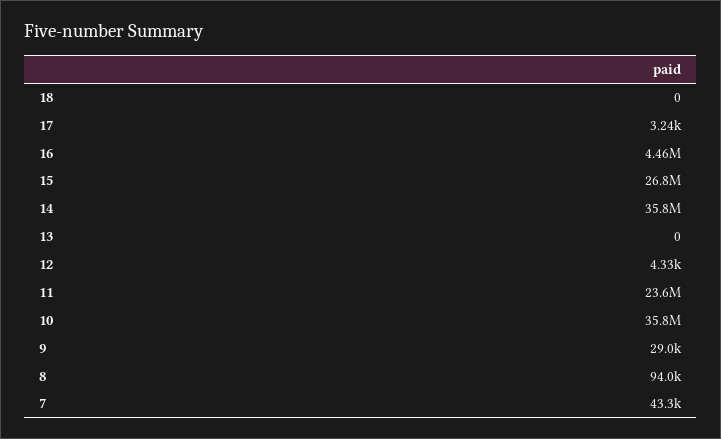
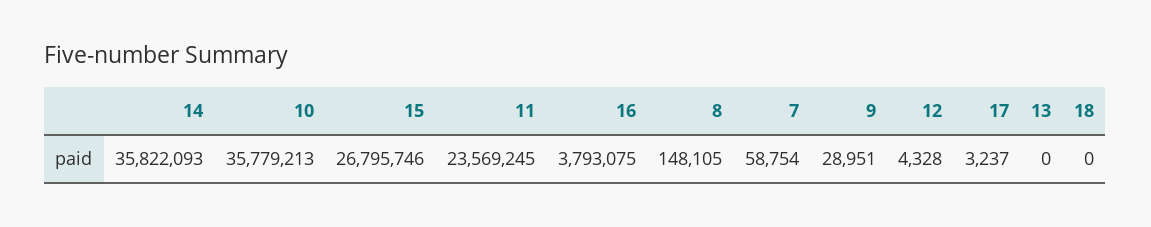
  {
    "18": 0,
    "17": 3237,
-   "16": 4460000,
+   "16": 3793075,
    "15": 26795746,
    "14": 35822093,
    "13": 0,
    "12": 4328,
    "11": 23569245,
    "10": 35779213,
    "9": 28951,
-   "8": 94000,
+   "8": 148105,
-   "7": 43300
+   "7": 58754
  }

